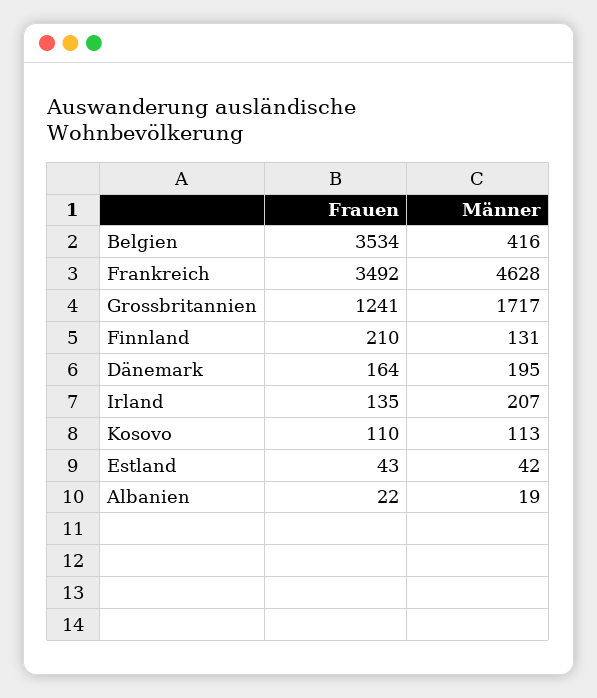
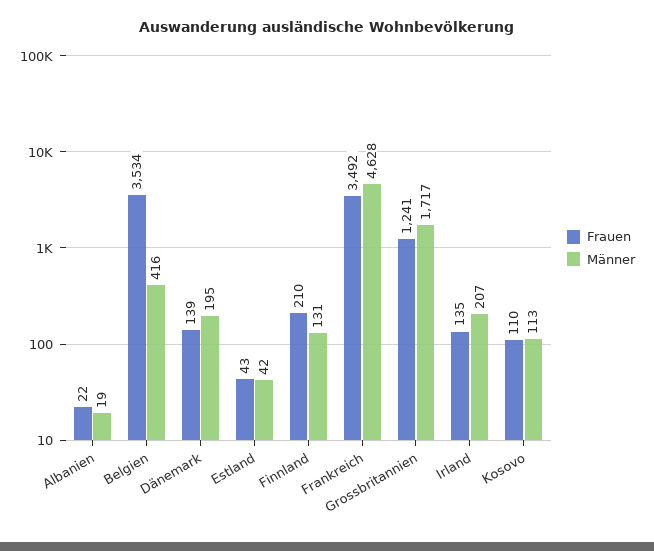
  {
    "Frauen": {
      "Belgien": 3534,
      "Frankreich": 3492,
      "Grossbritannien": 1241,
      "Finnland": 210,
-     "Dänemark": 164,
+     "Dänemark": 139,
      "Irland": 135,
      "Kosovo": 110,
      "Estland": 43,
      "Albanien": 22
    },
    "Männer": {
      "Belgien": 416,
      "Frankreich": 4628,
      "Grossbritannien": 1717,
      "Finnland": 131,
      "Dänemark": 195,
      "Irland": 207,
      "Kosovo": 113,
      "Estland": 42,
      "Albanien": 19
    }
  }

